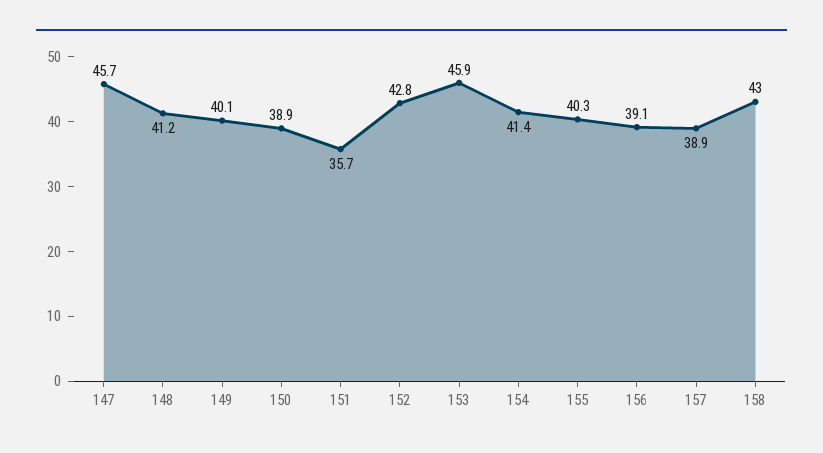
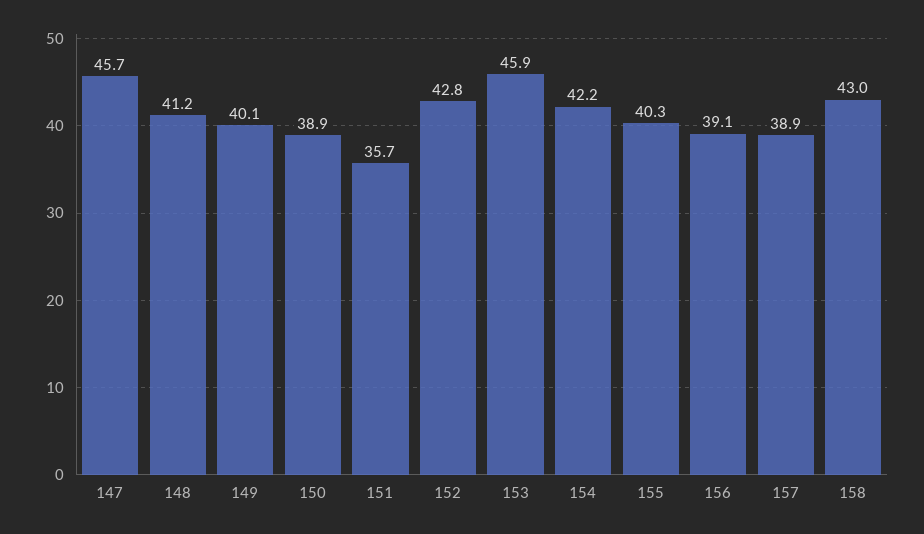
  {
    "147": 45.7,
    "148": 41.2,
    "149": 40.1,
    "150": 38.9,
    "151": 35.7,
    "152": 42.8,
    "153": 45.9,
-   "154": 41.4,
+   "154": 42.2,
    "155": 40.3,
    "156": 39.1,
    "157": 38.9,
    "158": 43
  }

